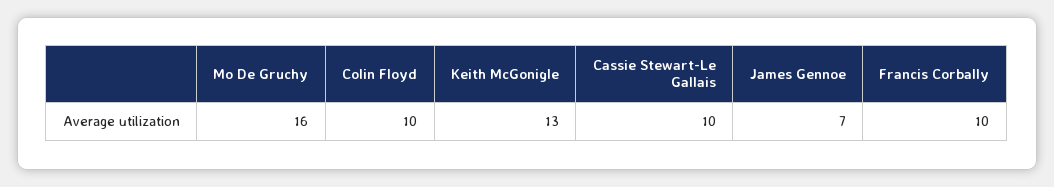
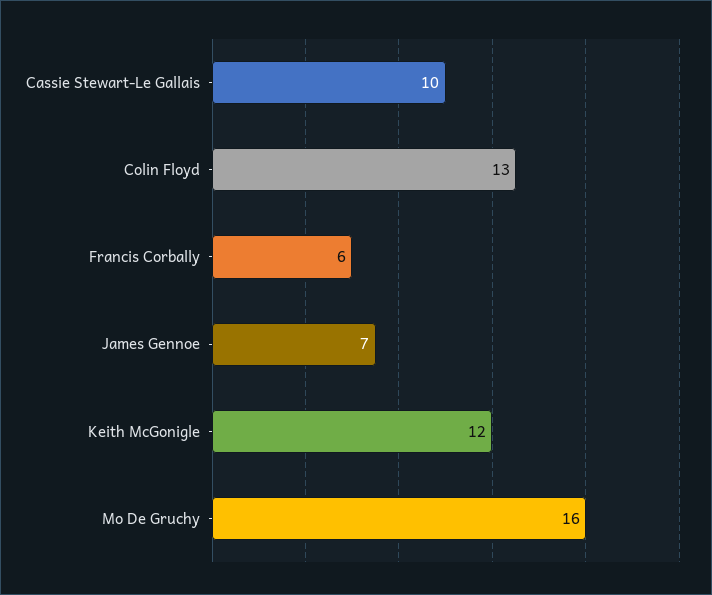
  {
    "Mo De Gruchy": 16,
-   "Colin Floyd": 10,
+   "Colin Floyd": 13,
-   "Keith McGonigle": 13,
+   "Keith McGonigle": 12,
    "Cassie Stewart-Le Gallais": 10,
    "James Gennoe": 7,
-   "Francis Corbally": 10
+   "Francis Corbally": 6
  }

